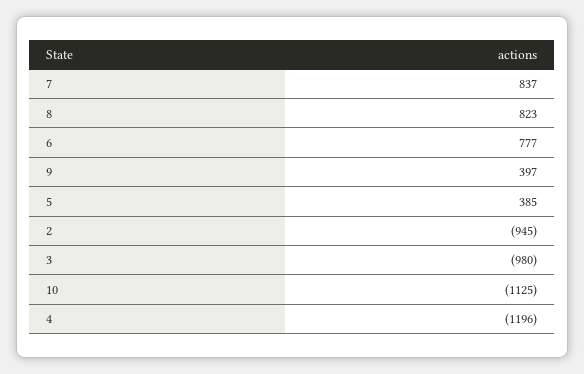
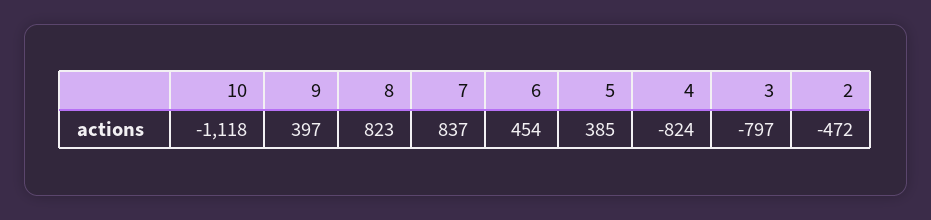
  {
    "7": 837,
    "8": 823,
-   "6": 777,
+   "6": 454,
    "9": 397,
    "5": 385,
-   "2": -945,
+   "2": -472,
-   "3": -980,
+   "3": -797,
-   "10": -1125,
+   "10": -1118,
-   "4": -1196
+   "4": -824
  }

